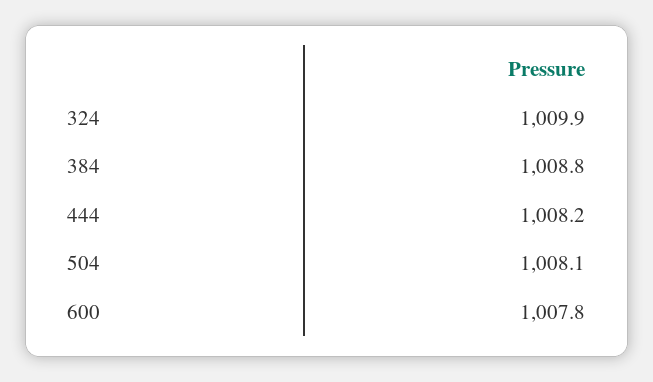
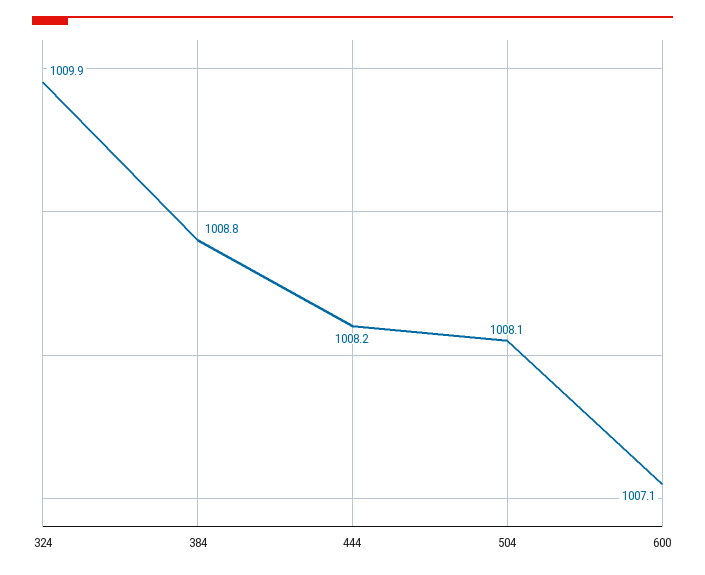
  {
    "324": 1009.9,
    "384": 1008.8,
    "444": 1008.2,
    "504": 1008.1,
-   "600": 1007.8
+   "600": 1007.1
  }

